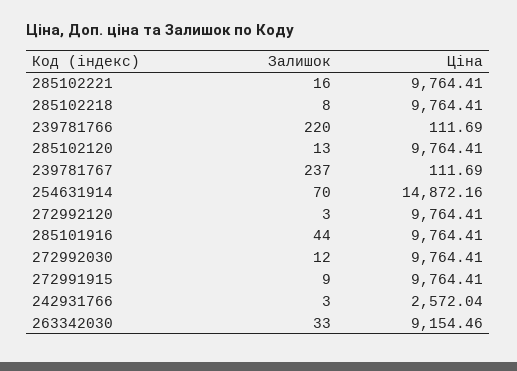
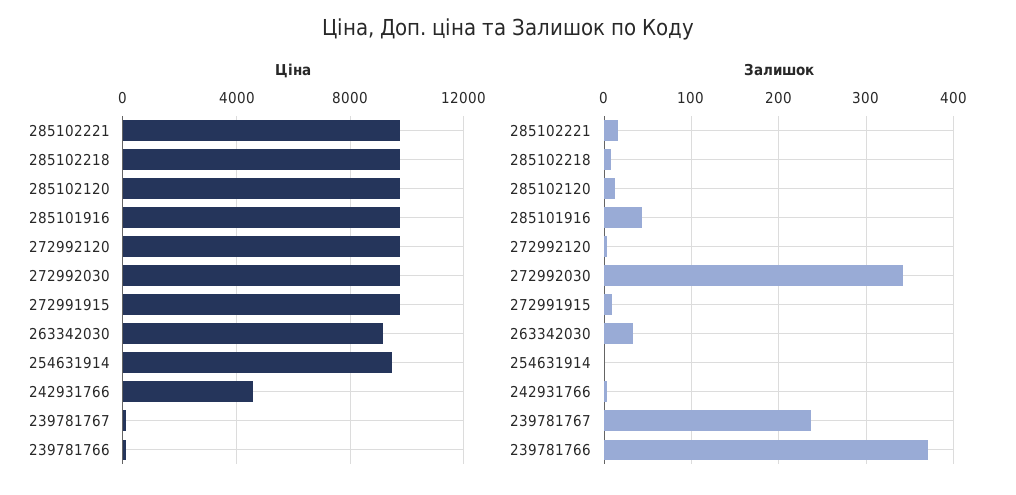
  {
    "Залишок": {
      "285102221": 16,
      "285102218": 8,
-     "239781766": 220,
+     "239781766": 370,
      "285102120": 13,
      "239781767": 237,
-     "254631914": 70,
+     "254631914": 0,
      "272992120": 3,
      "285101916": 44,
-     "272992030": 12,
+     "272992030": 340,
      "272991915": 9,
      "242931766": 3,
      "263342030": 33
    },
    "Ціна": {
      "285102221": 9764.41,
      "285102218": 9764.41,
      "239781766": 111.69,
      "285102120": 9764.41,
      "239781767": 111.69,
-     "254631914": 14872.16,
+     "254631914": 9500,
      "272992120": 9764.41,
      "285101916": 9764.41,
      "272992030": 9764.41,
      "272991915": 9764.41,
-     "242931766": 2572.04,
+     "242931766": 4500,
      "263342030": 9154.46
    }
  }

